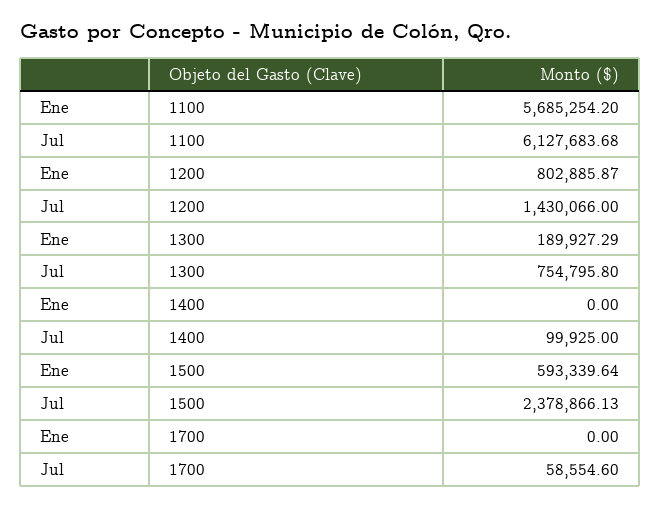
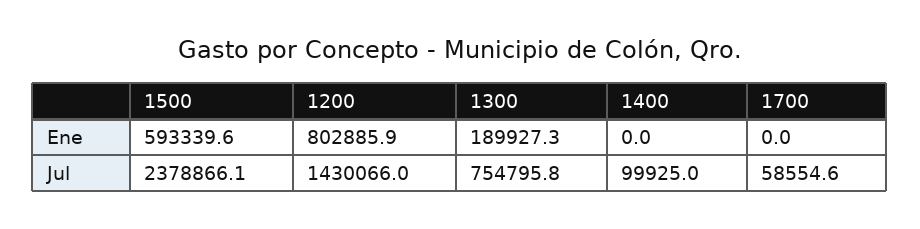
  {
    "Ene": {
-     "1100": 5685254.2,
      "1200": 802885.87,
      "1300": 189927.29,
      "1400": 0,
      "1500": 593339.64,
      "1700": 0
    },
    "Jul": {
-     "1100": 6127683.68,
      "1200": 1430066,
      "1300": 754795.8,
      "1400": 99925,
      "1500": 2378866.13,
      "1700": 58554.6
    }
  }

